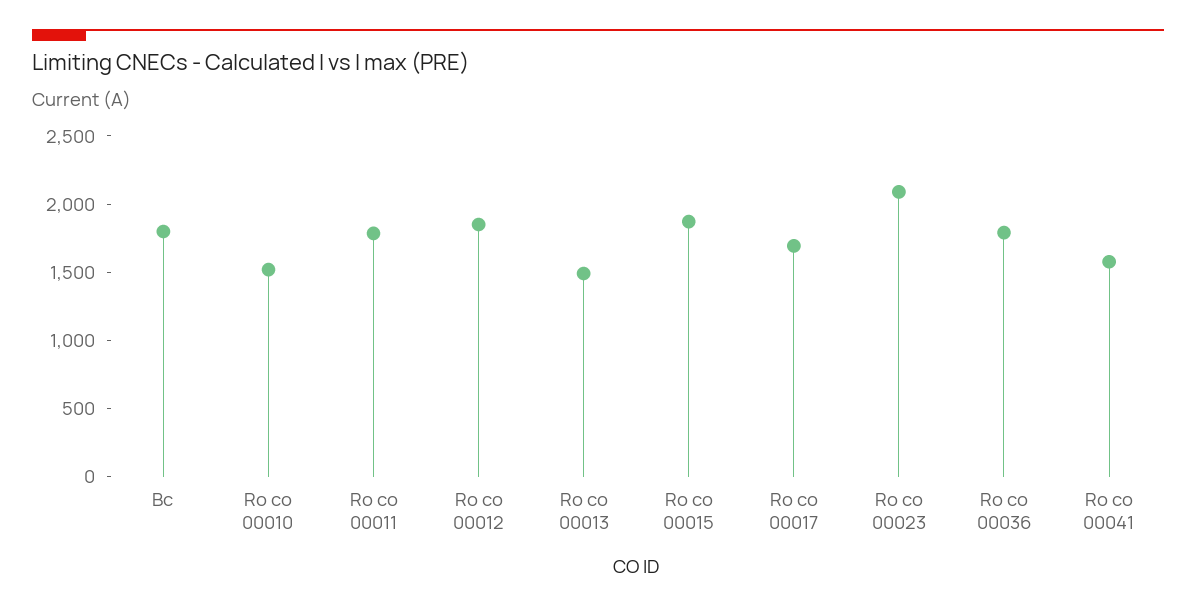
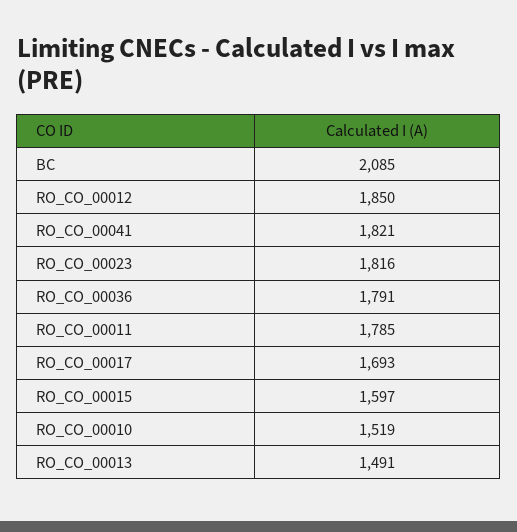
  {
-   "Bc": 1800,
+   "Bc": 2085,
    "Ro co 00010": 1519,
    "Ro co 00011": 1785,
    "Ro co 00012": 1850,
    "Ro co 00013": 1491,
-   "Ro co 00015": 1900,
+   "Ro co 00015": 1597,
    "Ro co 00017": 1693,
-   "Ro co 00023": 2100,
+   "Ro co 00023": 1816,
    "Ro co 00036": 1791,
-   "Ro co 00041": 1600
+   "Ro co 00041": 1821
  }

